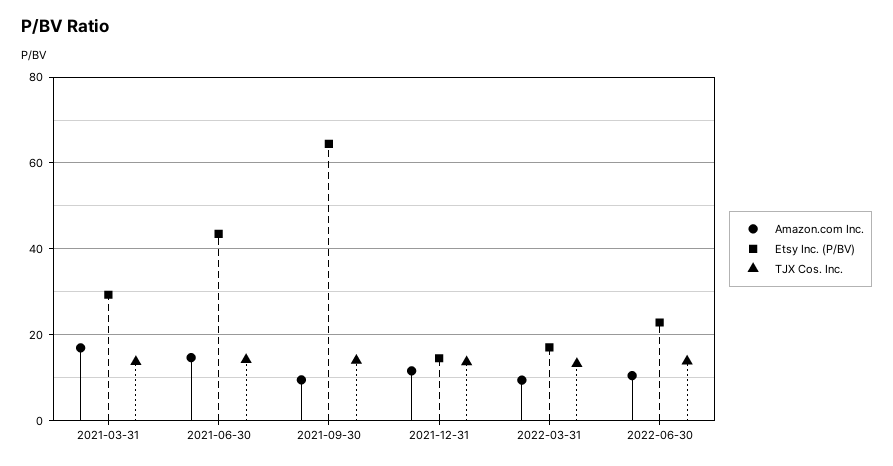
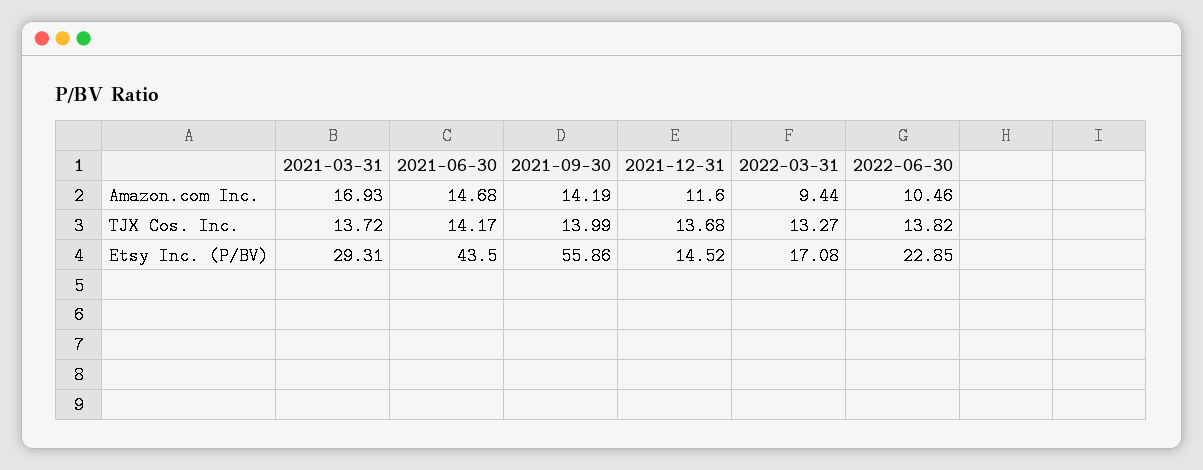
  {
    "Amazon.com Inc.": {
      "2021-03-31": 16.93,
      "2021-06-30": 14.68,
-     "2021-09-30": 10,
+     "2021-09-30": 14.19,
      "2021-12-31": 11.6,
      "2022-03-31": 9.44,
      "2022-06-30": 10.46
    },
    "Etsy Inc. (P/BV)": {
      "2021-03-31": 29.31,
      "2021-06-30": 43.5,
-     "2021-09-30": 64,
+     "2021-09-30": 55.86,
      "2021-12-31": 14.52,
      "2022-03-31": 17.08,
      "2022-06-30": 22.85
    },
    "TJX Cos. Inc.": {
      "2021-03-31": 13.72,
      "2021-06-30": 14.17,
      "2021-09-30": 13.99,
      "2021-12-31": 13.68,
      "2022-03-31": 13.27,
      "2022-06-30": 13.82
    }
  }

